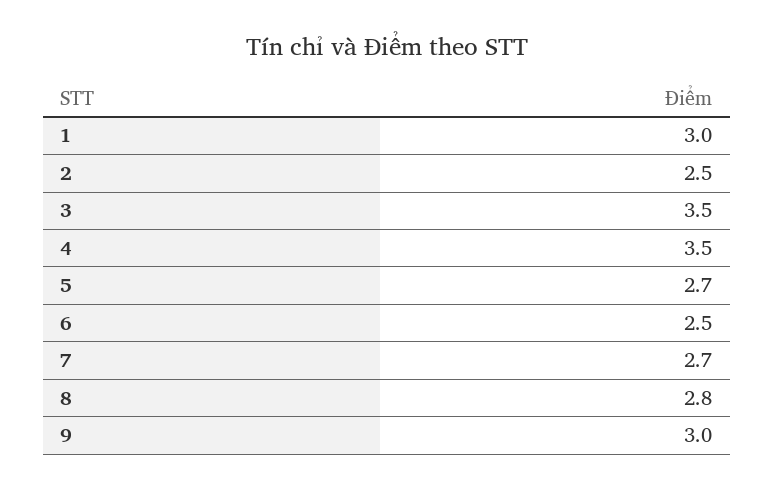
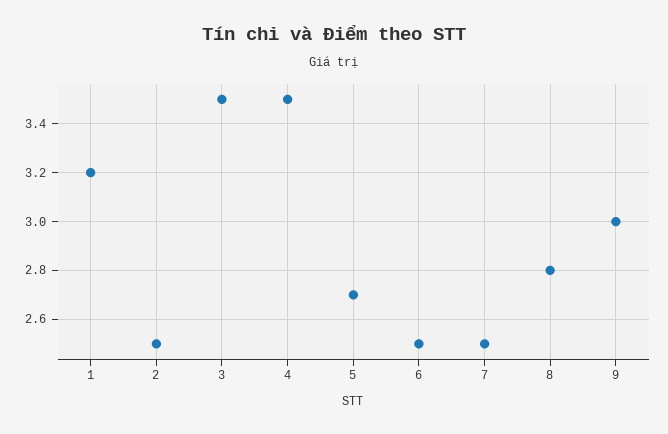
  {
-   "1": 3,
+   "1": 3.2,
    "2": 2.5,
    "3": 3.5,
    "4": 3.5,
    "5": 2.7,
    "6": 2.5,
-   "7": 2.7,
+   "7": 2.5,
    "8": 2.8,
    "9": 3
  }

